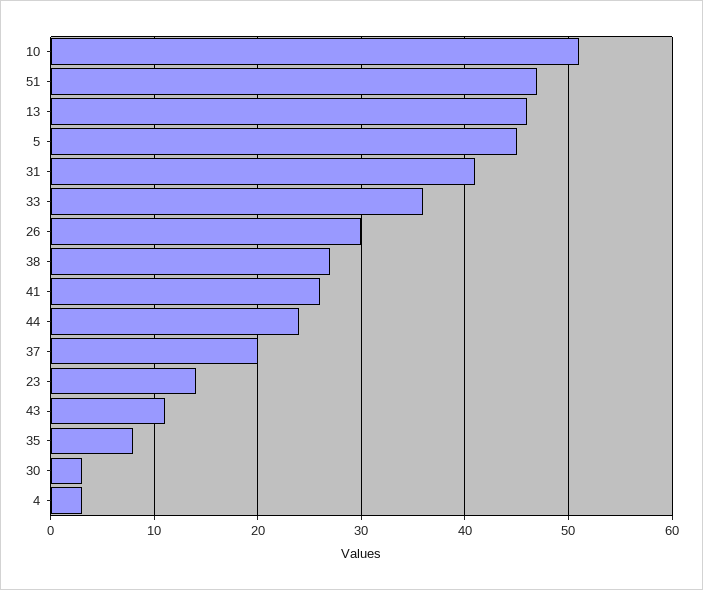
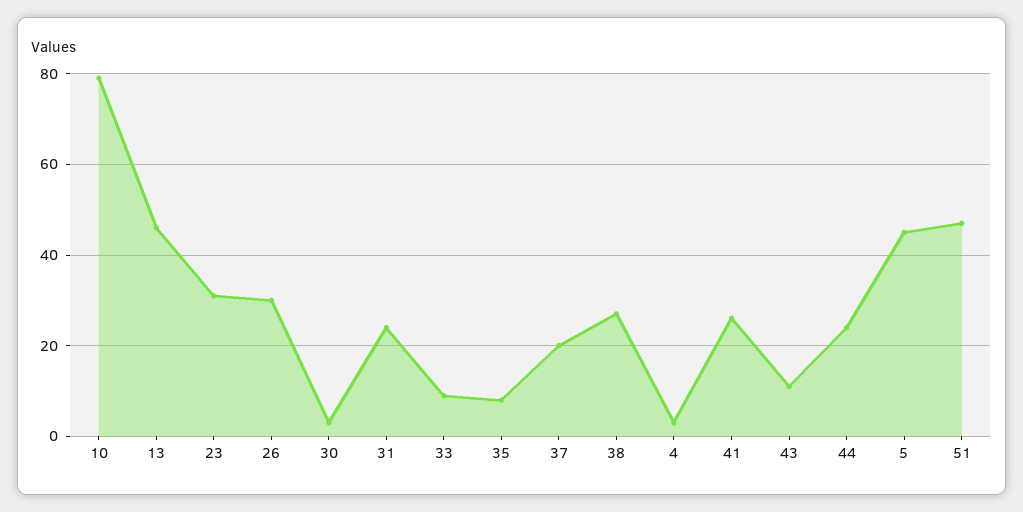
  {
-   "10": 51,
+   "10": 80,
    "51": 47,
    "13": 46,
    "5": 45,
-   "31": 41,
+   "31": 25,
-   "33": 36,
+   "33": 10,
    "26": 30,
    "38": 27,
    "41": 26,
    "44": 24,
    "37": 20,
-   "23": 14,
+   "23": 30,
    "43": 11,
    "35": 8,
    "30": 3,
    "4": 3
  }

